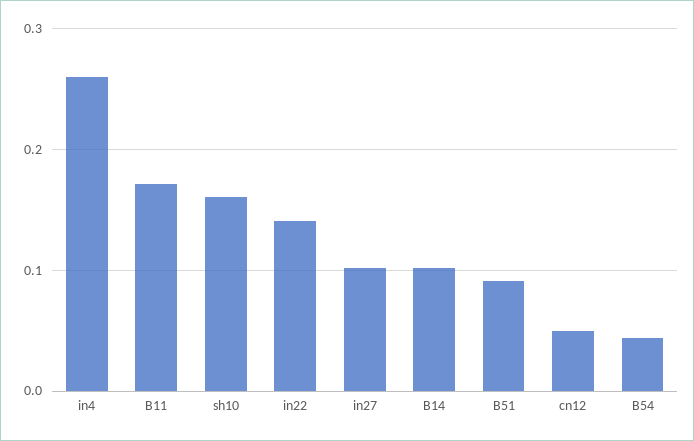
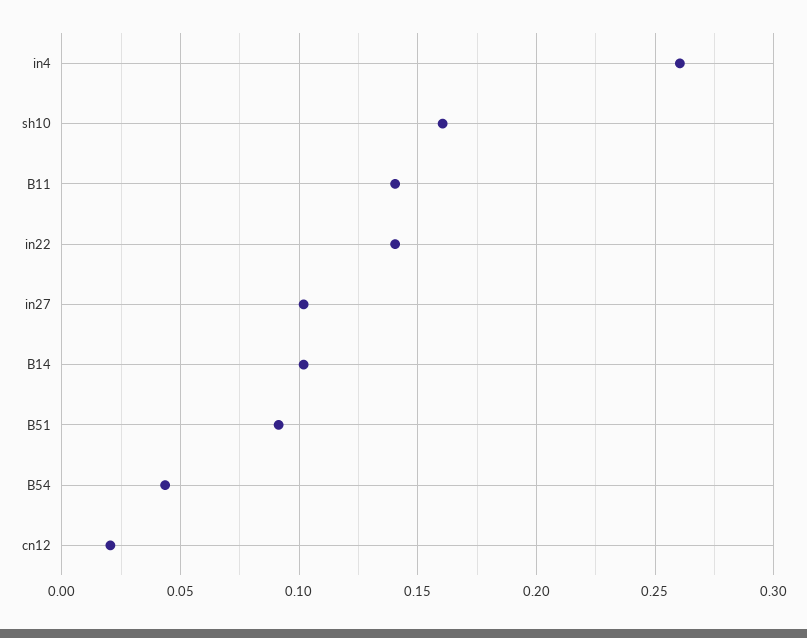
  {
    "in4": 0.26,
-   "B11": 0.17,
+   "B11": 0.14,
    "sh10": 0.16,
    "in22": 0.14,
    "in27": 0.1,
    "B14": 0.1,
    "B51": 0.09,
-   "cn12": 0.05,
+   "cn12": 0.02,
    "B54": 0.045
  }

